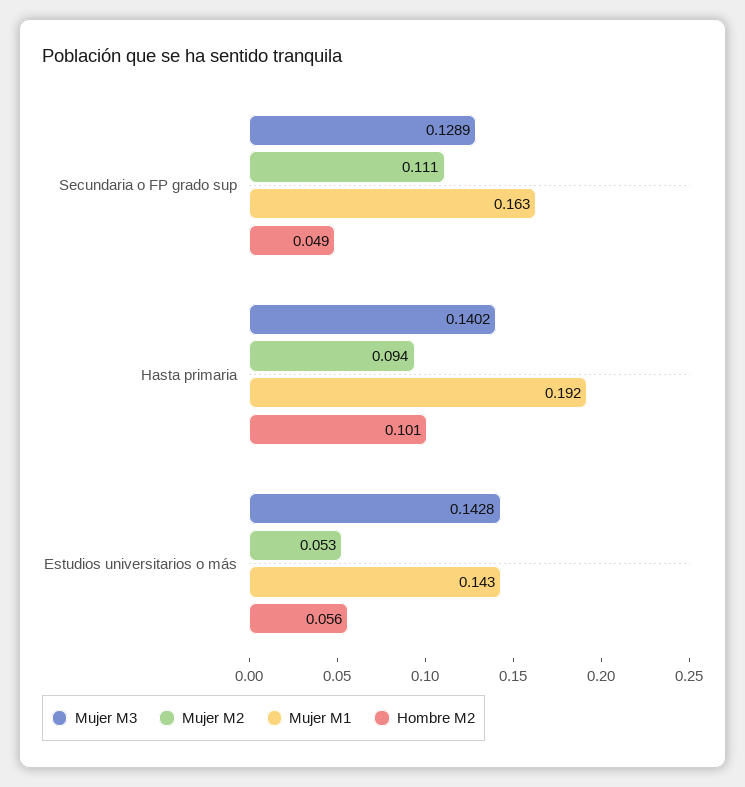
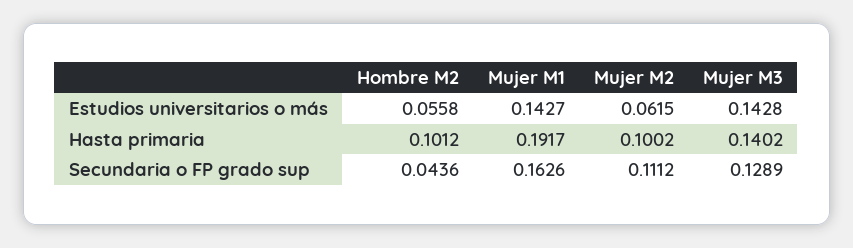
  {
    "Mujer M3": {
      "Secundaria o FP grado sup": 0.1289,
      "Hasta primaria": 0.1402,
      "Estudios universitarios o más": 0.1428
    },
    "Mujer M2": {
      "Secundaria o FP grado sup": 0.1112,
-     "Hasta primaria": 0.094,
+     "Hasta primaria": 0.1002,
-     "Estudios universitarios o más": 0.053
+     "Estudios universitarios o más": 0.0615
    },
    "Mujer M1": {
      "Secundaria o FP grado sup": 0.1626,
      "Hasta primaria": 0.1917,
      "Estudios universitarios o más": 0.1427
    },
    "Hombre M2": {
-     "Secundaria o FP grado sup": 0.049,
+     "Secundaria o FP grado sup": 0.0436,
      "Hasta primaria": 0.1012,
      "Estudios universitarios o más": 0.0558
    }
  }

